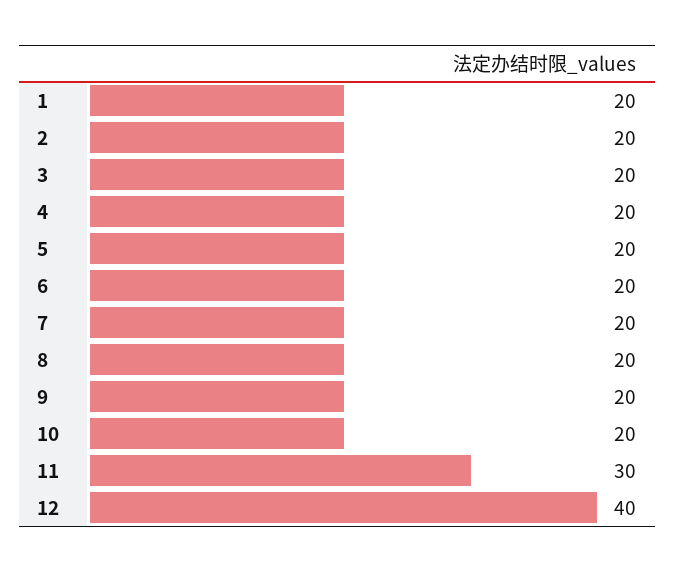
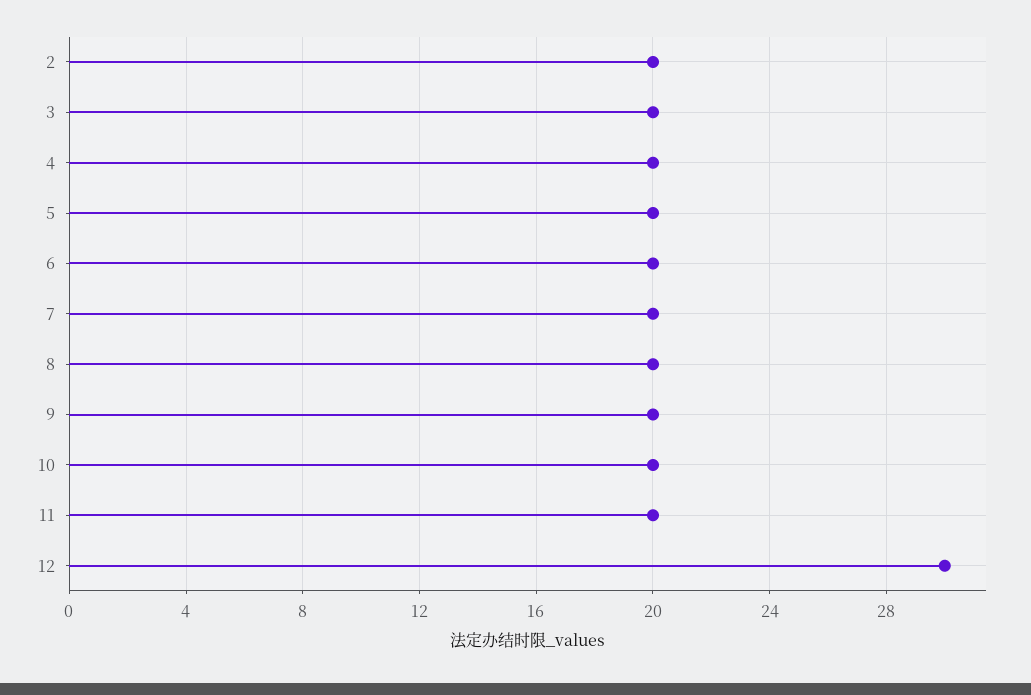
  {
-   "1": 20,
    "2": 20,
    "3": 20,
    "4": 20,
    "5": 20,
    "6": 20,
    "7": 20,
    "8": 20,
    "9": 20,
    "10": 20,
-   "11": 30,
+   "11": 20,
-   "12": 40
+   "12": 30
  }

